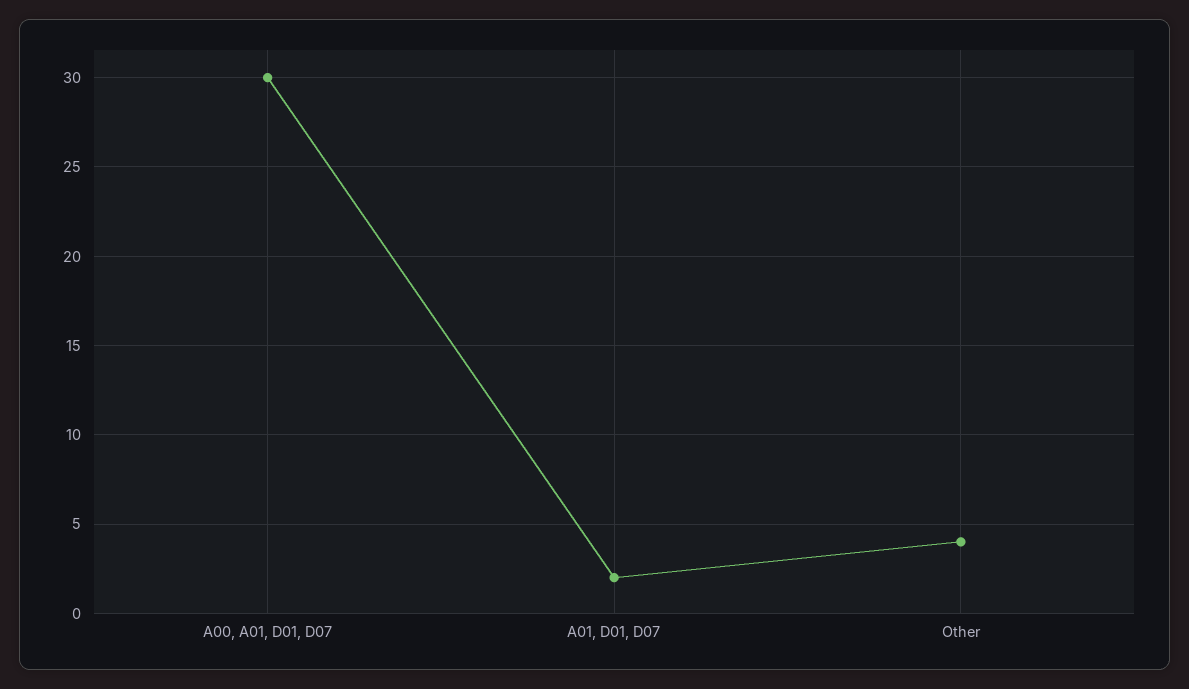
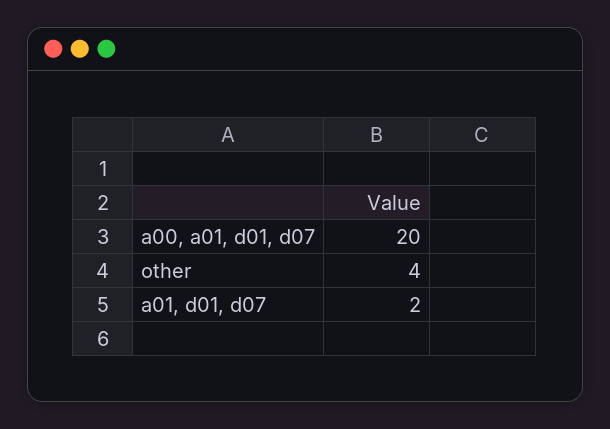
  {
-   "A00, A01, D01, D07": 30,
+   "A00, A01, D01, D07": 20,
    "A01, D01, D07": 2,
    "Other": 4
  }

